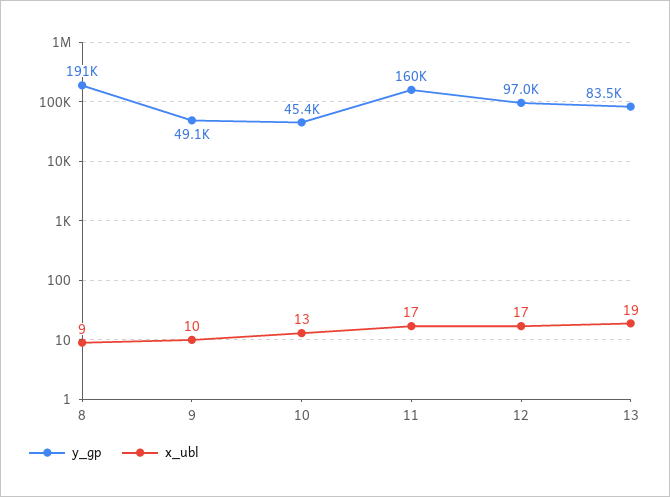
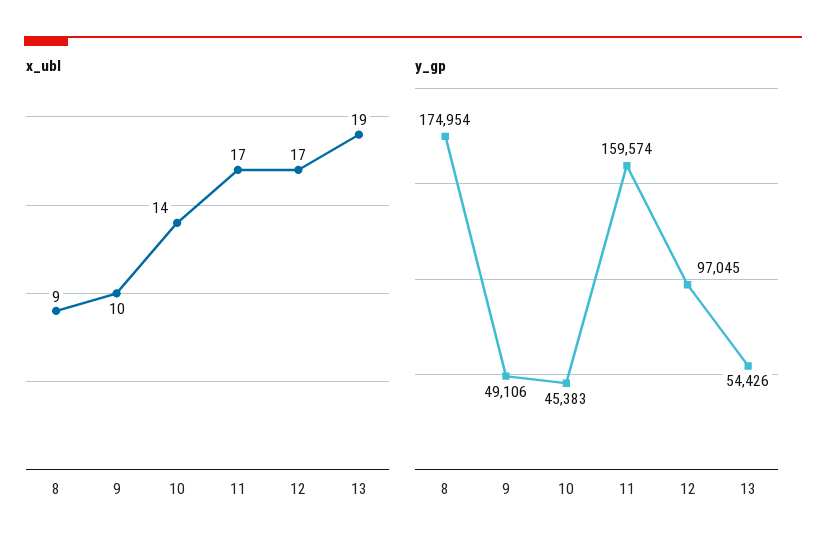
  {
    "y_gp": {
-     "8": 191000,
+     "8": 174954,
      "9": 49106,
      "10": 45383,
      "11": 159574,
      "12": 97045,
-     "13": 83500
+     "13": 54426
    },
    "x_ubl": {
      "8": 9,
      "9": 10,
-     "10": 13,
+     "10": 14,
      "11": 17,
      "12": 17,
      "13": 19
    }
  }

